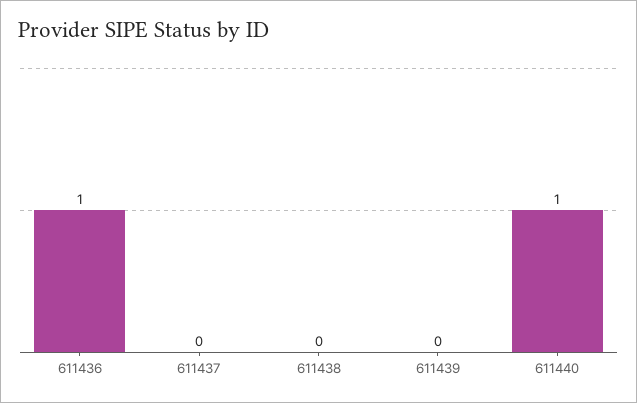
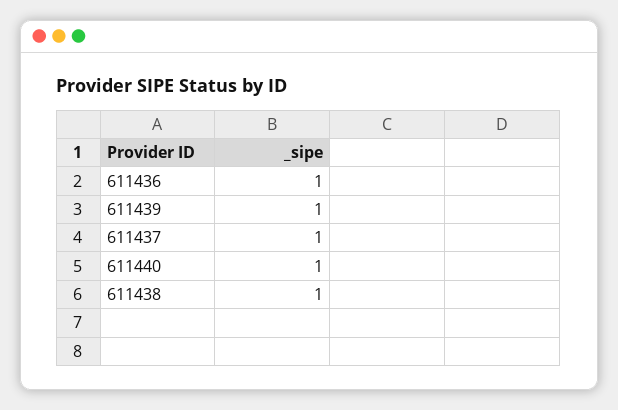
  {
    "611436": 1,
-   "611437": 0,
+   "611437": 1,
-   "611438": 0,
+   "611438": 1,
-   "611439": 0,
+   "611439": 1,
    "611440": 1
  }

